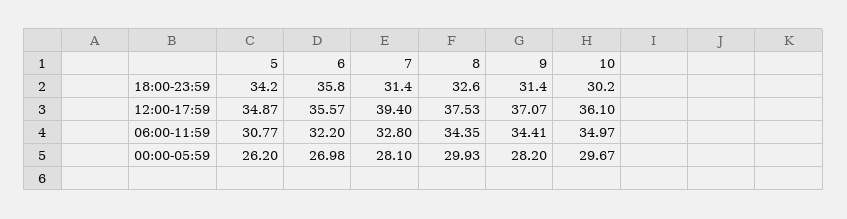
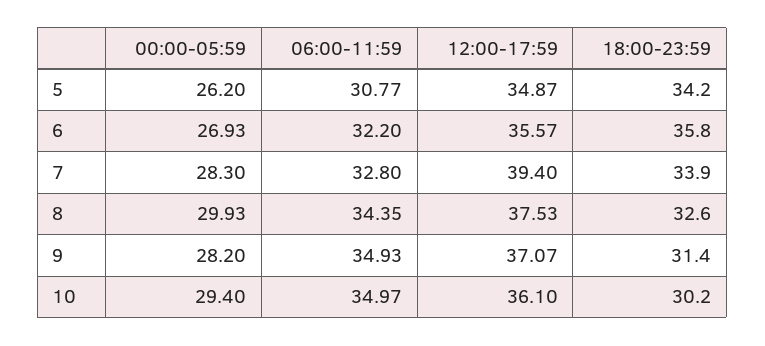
  {
    "5": {
      "18:00-23:59": 34.2,
      "12:00-17:59": 34.87,
      "06:00-11:59": 30.77,
      "00:00-05:59": 26.2
    },
    "6": {
      "18:00-23:59": 35.8,
      "12:00-17:59": 35.57,
      "06:00-11:59": 32.2,
-     "00:00-05:59": 26.98
+     "00:00-05:59": 26.93
    },
    "7": {
-     "18:00-23:59": 31.4,
+     "18:00-23:59": 33.9,
      "12:00-17:59": 39.4,
      "06:00-11:59": 32.8,
-     "00:00-05:59": 28.1
+     "00:00-05:59": 28.3
    },
    "8": {
      "18:00-23:59": 32.6,
      "12:00-17:59": 37.53,
      "06:00-11:59": 34.35,
      "00:00-05:59": 29.93
    },
    "9": {
      "18:00-23:59": 31.4,
      "12:00-17:59": 37.07,
-     "06:00-11:59": 34.41,
+     "06:00-11:59": 34.93,
      "00:00-05:59": 28.2
    },
    "10": {
      "18:00-23:59": 30.2,
      "12:00-17:59": 36.1,
      "06:00-11:59": 34.97,
-     "00:00-05:59": 29.67
+     "00:00-05:59": 29.4
    }
  }

